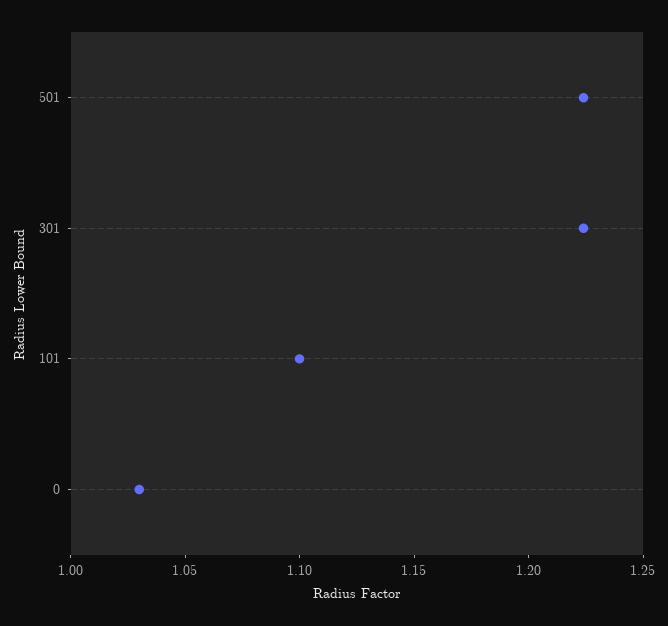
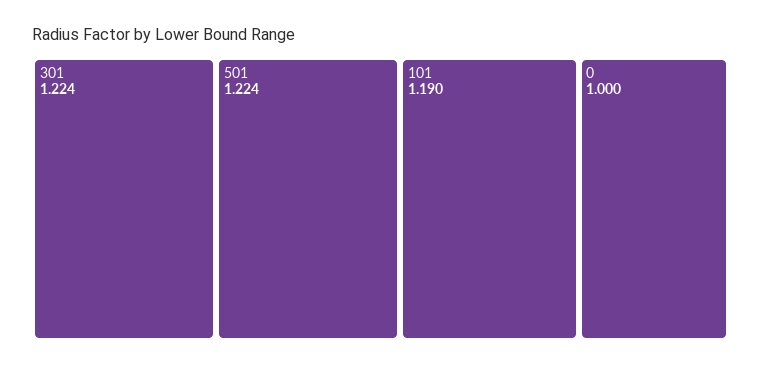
  {
    "501": 1.224,
    "301": 1.224,
-   "101": 1.1,
+   "101": 1.19,
-   "0": 1.03
+   "0": 1
  }

